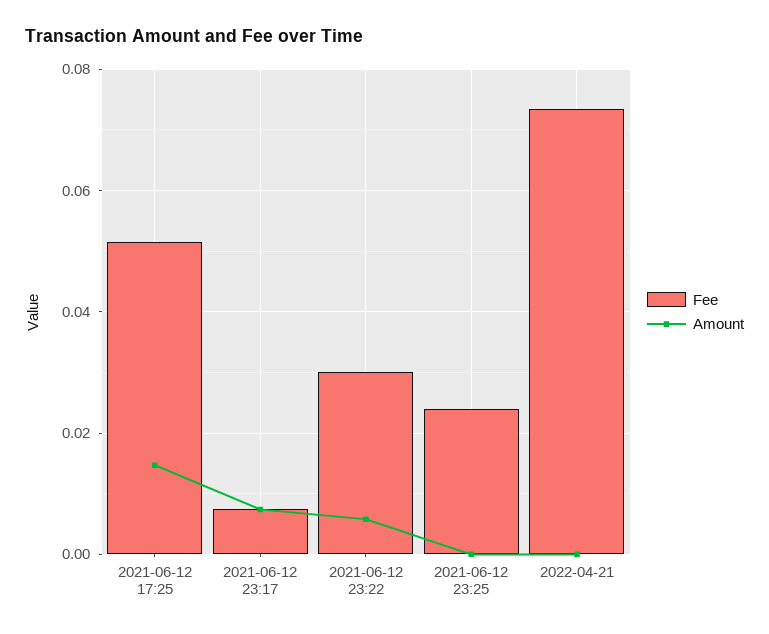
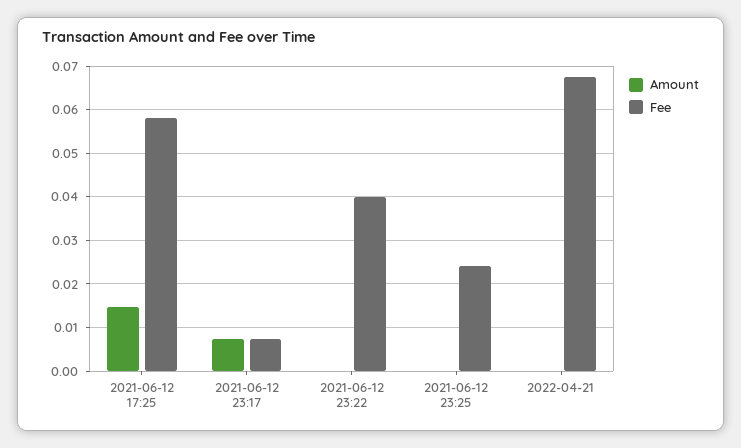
  {
    "Fee": {
-     "2021-06-12 17:25": 0.052,
+     "2021-06-12 17:25": 0.058,
      "2021-06-12 23:17": 0.008,
-     "2021-06-12 23:22": 0.03,
+     "2021-06-12 23:22": 0.04,
      "2021-06-12 23:25": 0.024,
-     "2022-04-21": 0.074
+     "2022-04-21": 0.068
    },
    "Amount": {
      "2021-06-12 17:25": 0.014,
      "2021-06-12 23:17": 0.008,
-     "2021-06-12 23:22": 0.006,
+     "2021-06-12 23:22": 0,
      "2021-06-12 23:25": 0,
      "2022-04-21": 0
    }
  }

